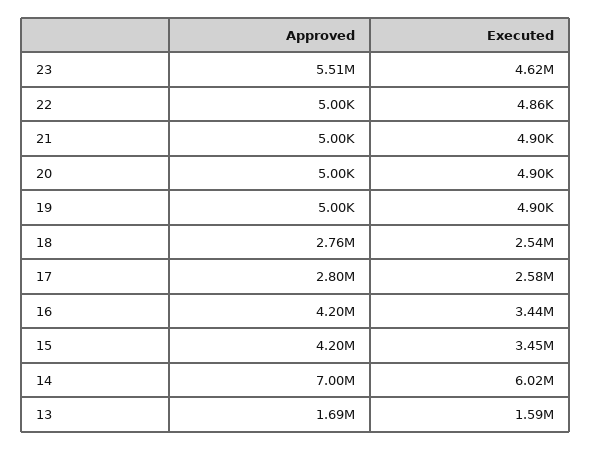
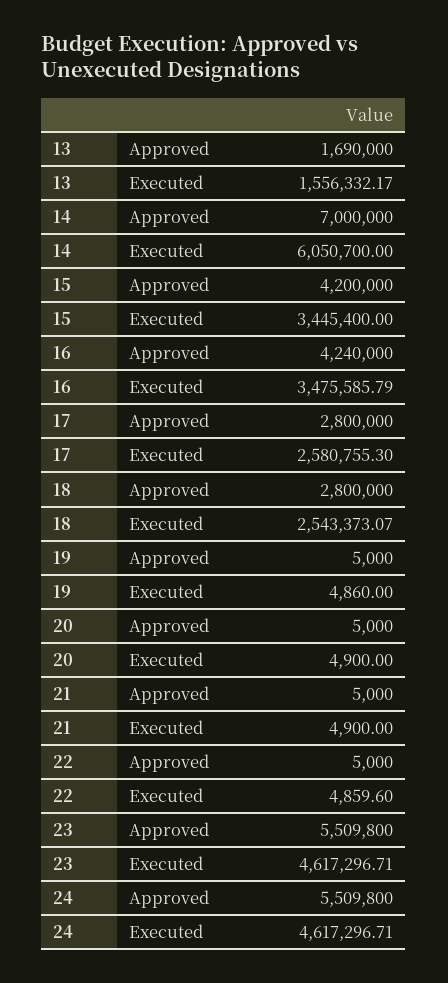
  {
    "Approved": {
      "23": 5509800,
      "22": 5000,
      "21": 5000,
      "20": 5000,
      "19": 5000,
-     "18": 2760000,
+     "18": 2800000,
      "17": 2800000,
-     "16": 4200000,
+     "16": 4240000,
      "15": 4200000,
      "14": 7000000,
-     "13": 1690000
+     "13": 1690000,
+     "24": 5509800
    },
    "Executed": {
      "23": 4617296.71,
      "22": 4859.6,
      "21": 4900,
      "20": 4900,
-     "19": 4900,
+     "19": 4860,
      "18": 2543373.07,
      "17": 2580755.3,
-     "16": 3440000,
+     "16": 3475585.79,
      "15": 3445400,
-     "14": 6020000,
+     "14": 6050700,
-     "13": 1590000
+     "13": 1556332.17,
+     "24": 4617296.71
    }
  }

